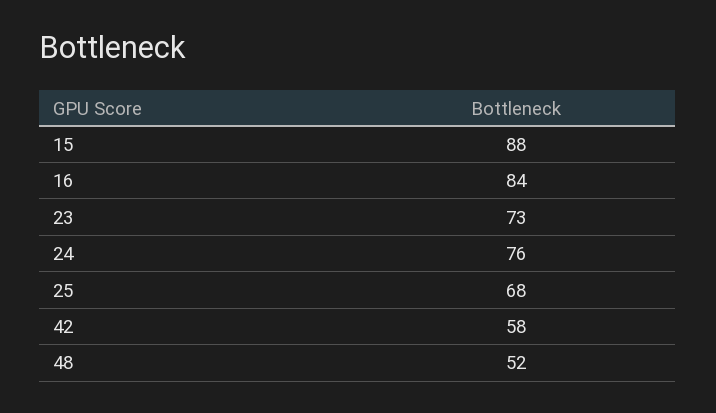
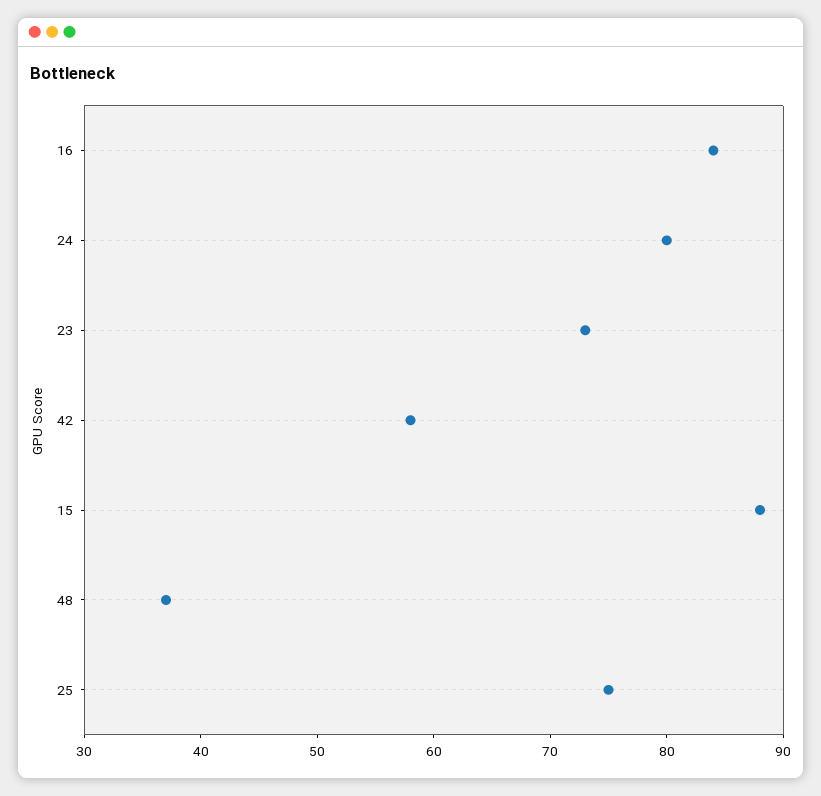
  {
    "15": 88,
    "16": 84,
    "23": 73,
-   "24": 76,
+   "24": 80,
-   "25": 68,
+   "25": 75,
    "42": 58,
-   "48": 52
+   "48": 37
  }

